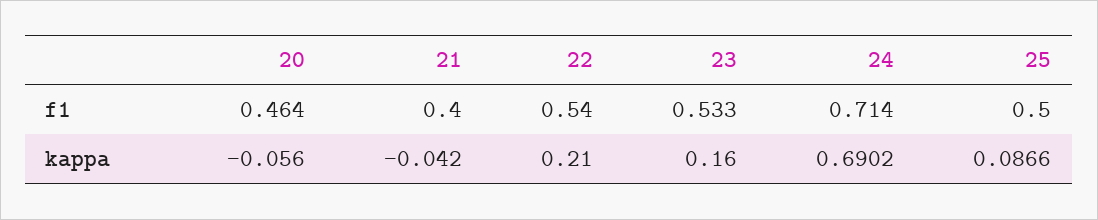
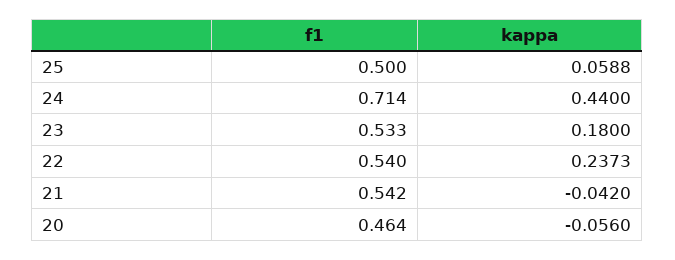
  {
    "20": {
      "f1": 0.464,
      "kappa": -0.056
    },
    "21": {
-     "f1": 0.4,
+     "f1": 0.542,
      "kappa": -0.042
    },
    "22": {
      "f1": 0.54,
-     "kappa": 0.21
+     "kappa": 0.2373
    },
    "23": {
      "f1": 0.533,
-     "kappa": 0.16
+     "kappa": 0.18
    },
    "24": {
      "f1": 0.714,
-     "kappa": 0.6902
+     "kappa": 0.44
    },
    "25": {
      "f1": 0.5,
-     "kappa": 0.0866
+     "kappa": 0.0588
    }
  }

